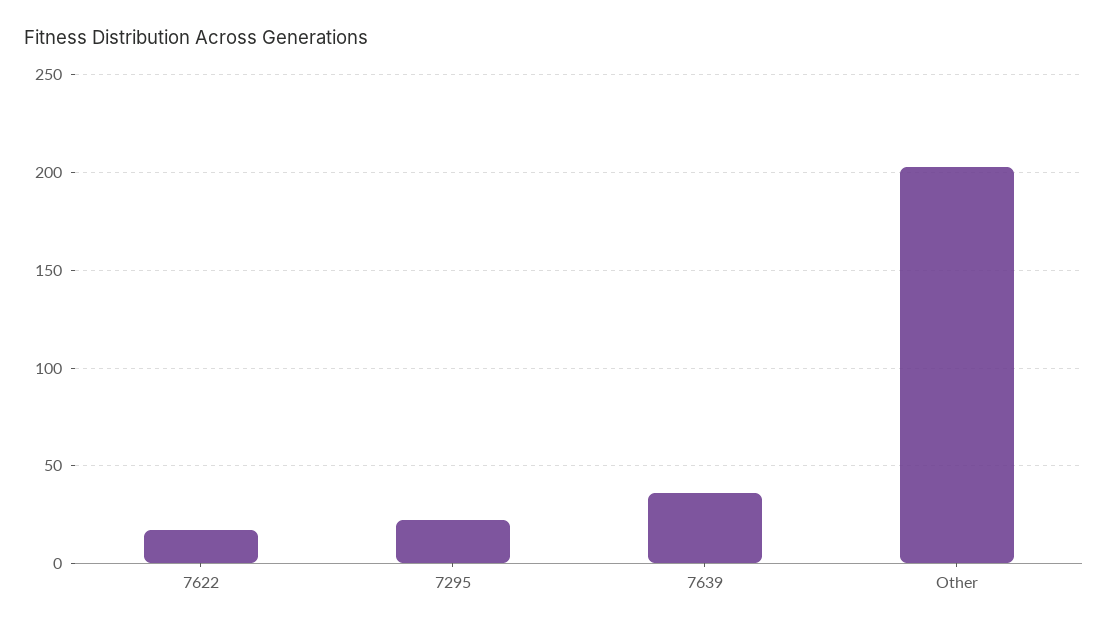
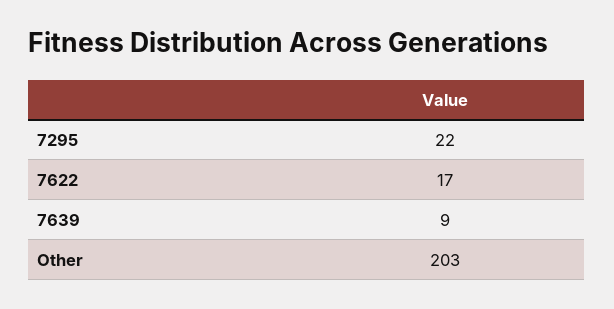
  {
    "7622": 17,
    "7295": 22,
-   "7639": 35,
+   "7639": 9,
    "Other": 203
  }

